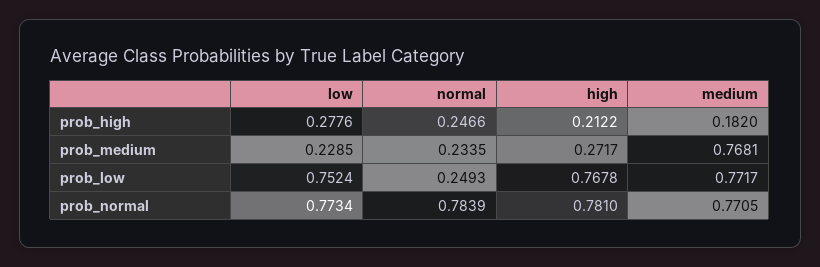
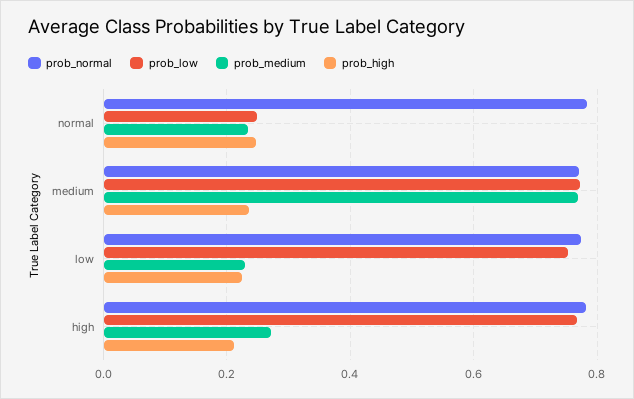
  {
    "prob_high": {
-     "low": 0.2776,
+     "low": 0.22,
      "normal": 0.2466,
      "high": 0.2122,
-     "medium": 0.182
+     "medium": 0.24
    },
    "prob_medium": {
      "low": 0.2285,
      "normal": 0.2335,
      "high": 0.2717,
      "medium": 0.7681
    },
    "prob_low": {
      "low": 0.7524,
      "normal": 0.2493,
      "high": 0.7678,
      "medium": 0.7717
    },
    "prob_normal": {
      "low": 0.7734,
      "normal": 0.7839,
      "high": 0.781,
      "medium": 0.7705
    }
  }

